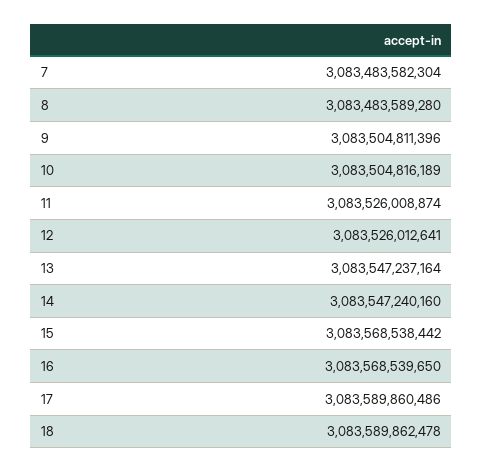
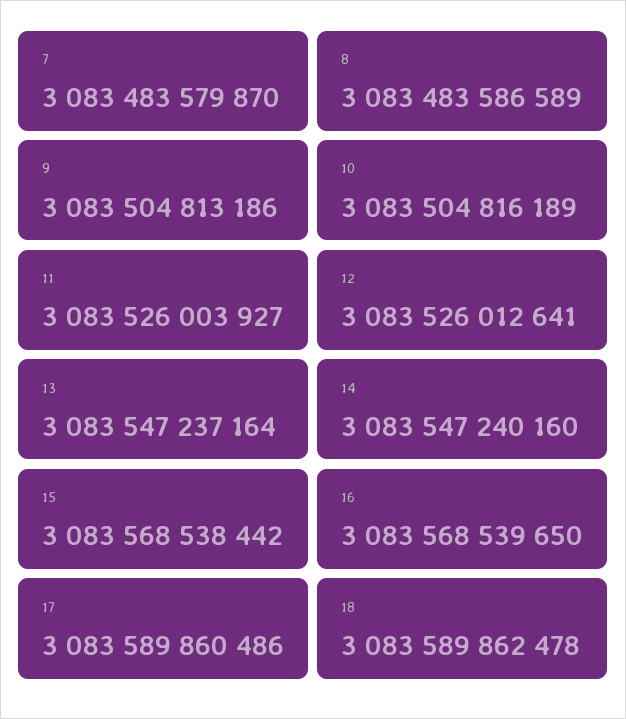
  {
-   "7": 3083483582304,
+   "7": 3083483579870,
-   "8": 3083483589280,
+   "8": 3083483586589,
-   "9": 3083504811396,
+   "9": 3083504813186,
    "10": 3083504816189,
-   "11": 3083526008874,
+   "11": 3083526003927,
    "12": 3083526012641,
    "13": 3083547237164,
    "14": 3083547240160,
    "15": 3083568538442,
    "16": 3083568539650,
    "17": 3083589860486,
    "18": 3083589862478
  }

